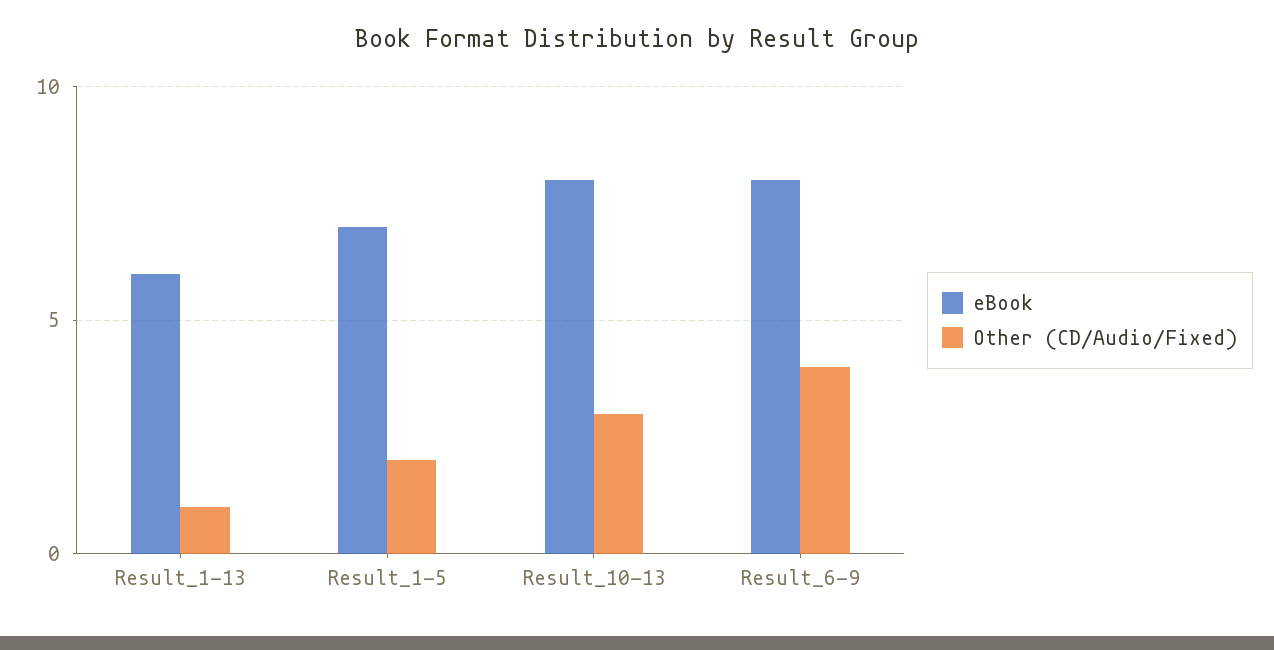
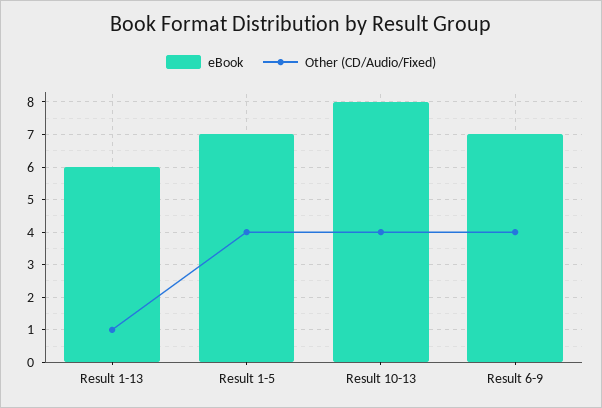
  {
    "eBook": {
      "Result_1-13": 6,
      "Result_1-5": 7,
      "Result_10-13": 8,
-     "Result_6-9": 8
+     "Result_6-9": 7
    },
    "Other (CD/Audio/Fixed)": {
      "Result_1-13": 1,
-     "Result_1-5": 2,
+     "Result_1-5": 4,
-     "Result_10-13": 3,
+     "Result_10-13": 4,
      "Result_6-9": 4
    }
  }

